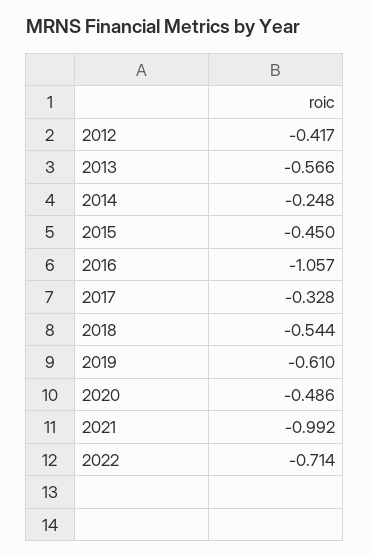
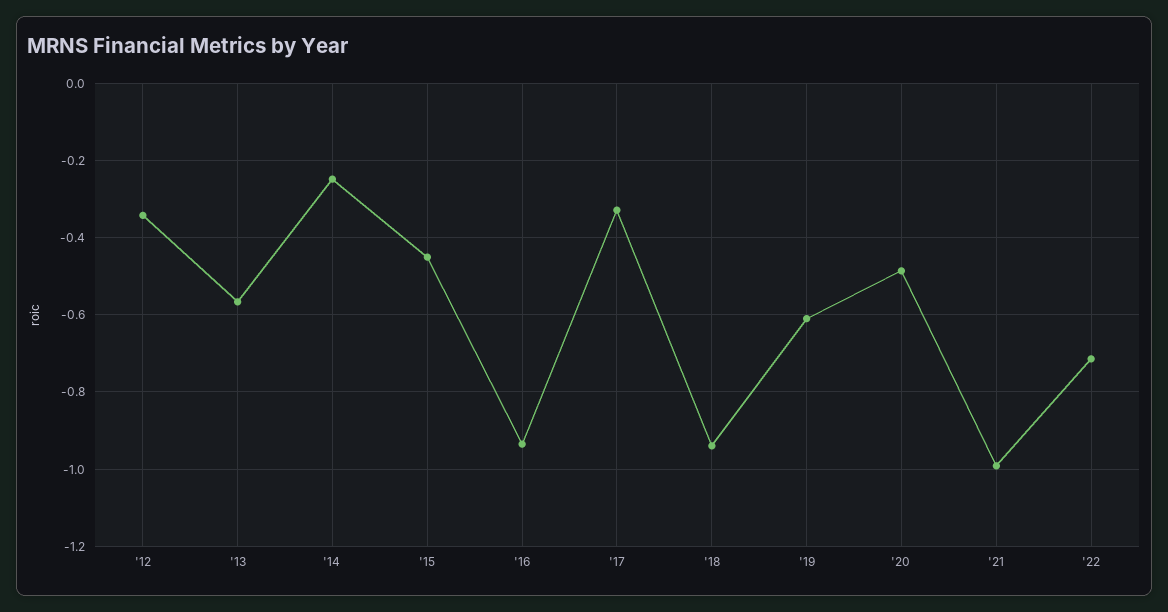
  {
-   "2012": -0.417,
+   "2012": -0.34,
    "2013": -0.566,
    "2014": -0.248,
    "2015": -0.45,
-   "2016": -1.057,
+   "2016": -0.94,
    "2017": -0.328,
-   "2018": -0.544,
+   "2018": -0.94,
    "2019": -0.61,
    "2020": -0.486,
    "2021": -0.992,
    "2022": -0.714
  }

